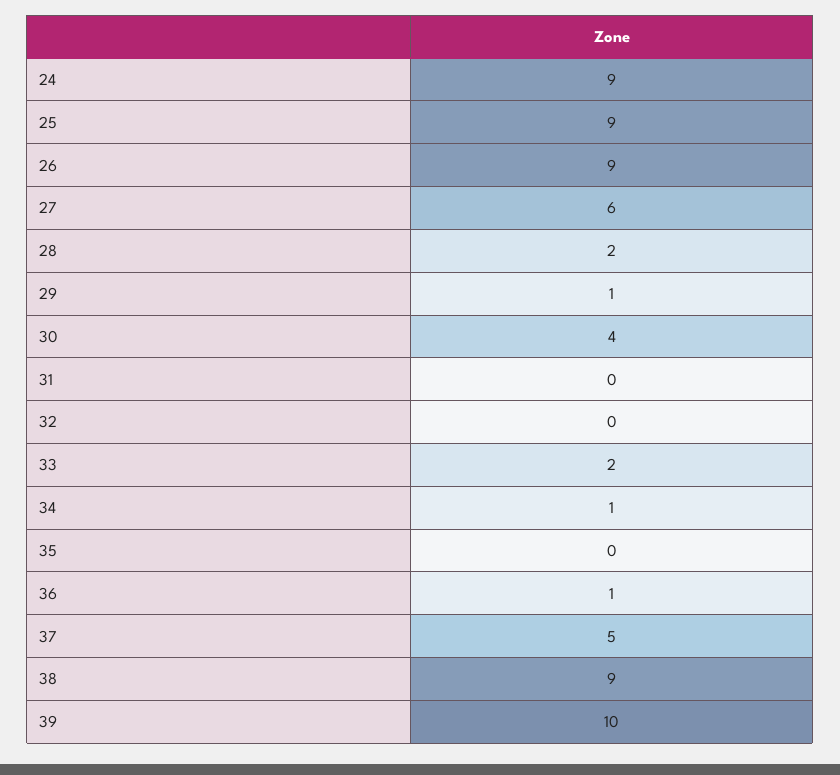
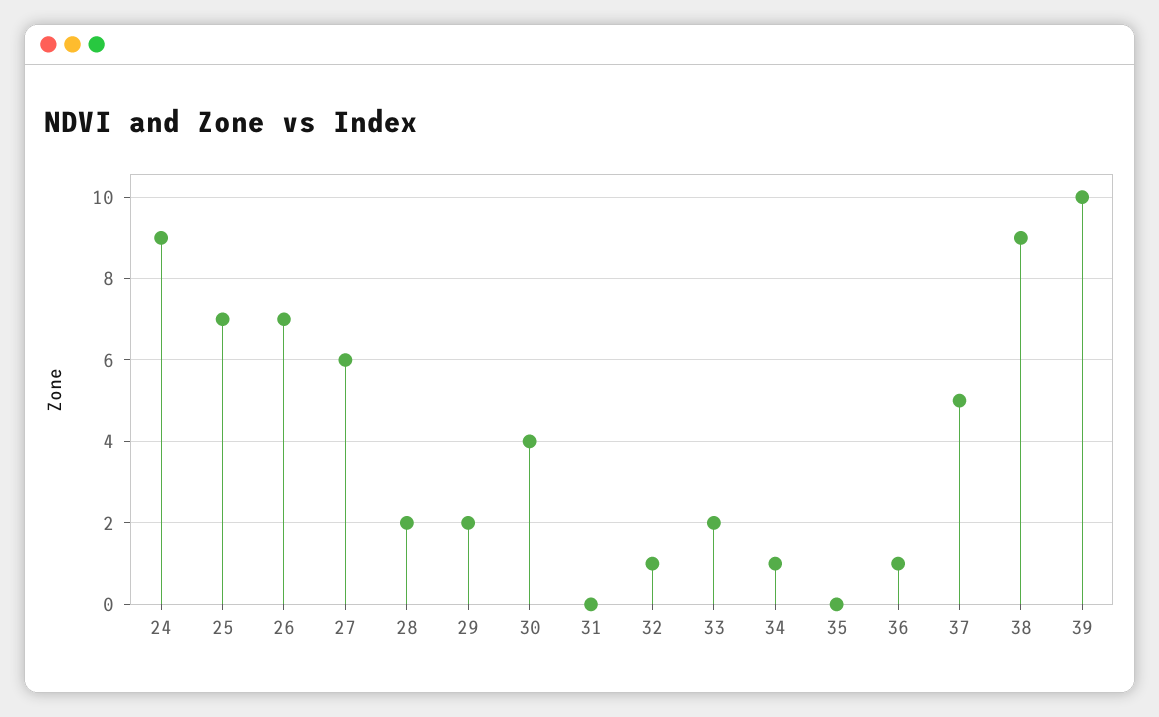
  {
    "24": 9,
-   "25": 9,
+   "25": 7,
-   "26": 9,
+   "26": 7,
    "27": 6,
    "28": 2,
-   "29": 1,
+   "29": 2,
    "30": 4,
    "31": 0,
-   "32": 0,
+   "32": 1,
    "33": 2,
    "34": 1,
    "35": 0,
    "36": 1,
    "37": 5,
    "38": 9,
    "39": 10
  }

